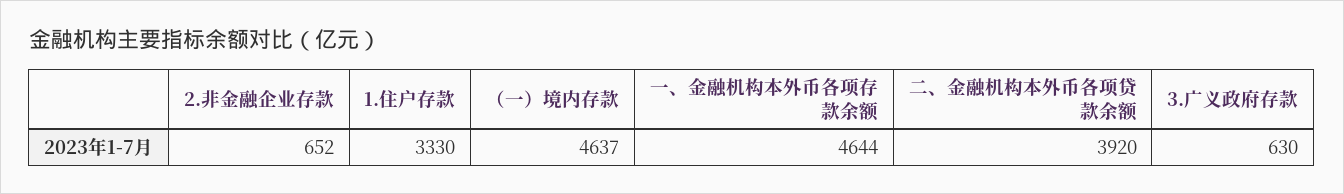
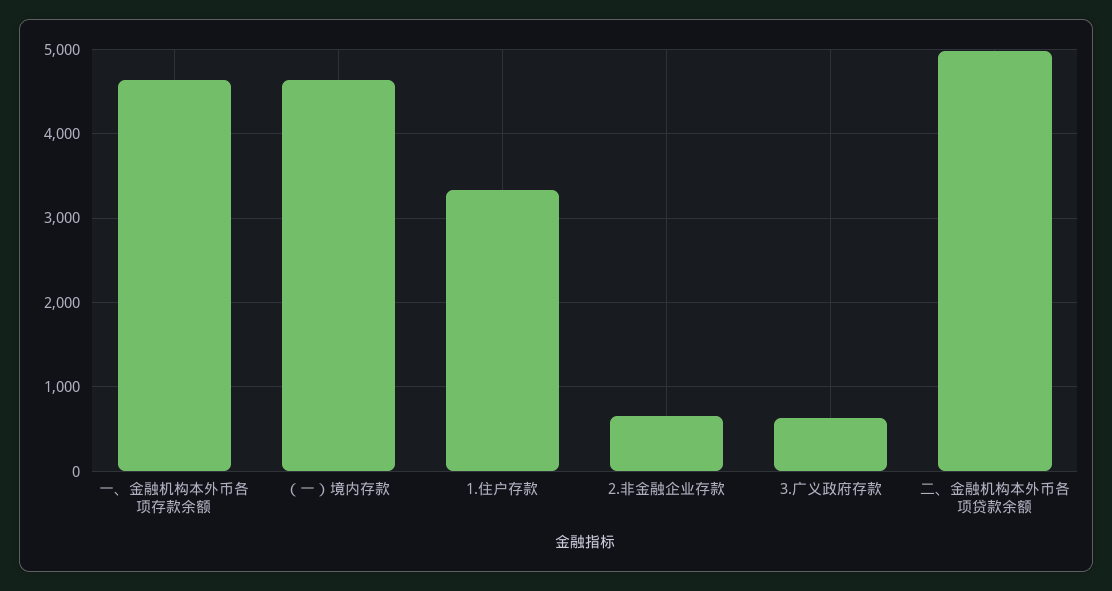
  {
    "2.非金融企业存款": 652,
    "1.住户存款": 3330,
    "（一）境内存款": 4637,
    "一、金融机构本外币各项存款余额": 4644,
-   "二、金融机构本外币各项贷款余额": 3920,
+   "二、金融机构本外币各项贷款余额": 5000,
    "3.广义政府存款": 630
  }

